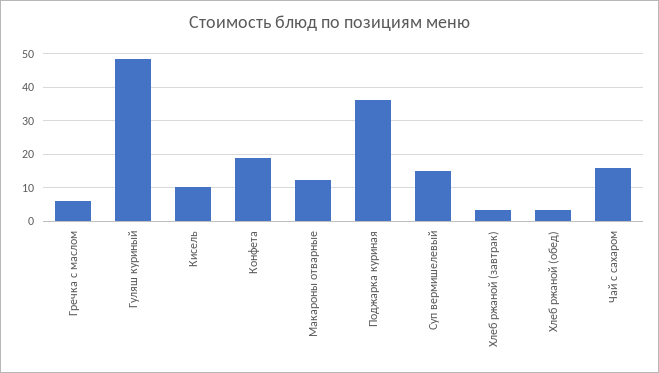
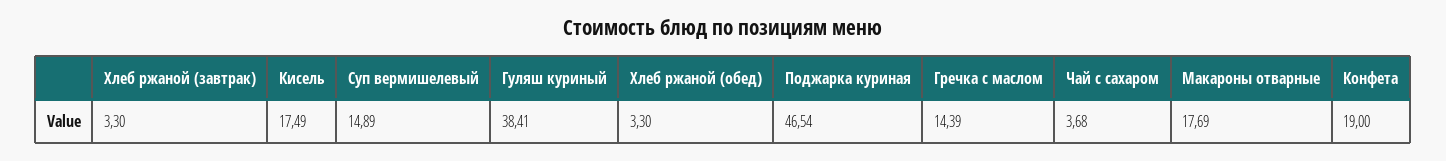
  {
-   "Гречка с маслом": 6,
+   "Гречка с маслом": 14.39,
-   "Гуляш куриный": 48,
+   "Гуляш куриный": 38.41,
-   "Кисель": 10,
+   "Кисель": 17.49,
    "Конфета": 19,
-   "Макароны отварные": 12,
+   "Макароны отварные": 17.69,
-   "Поджарка куриная": 36,
+   "Поджарка куриная": 46.54,
    "Суп вермишелевый": 14.89,
    "Хлеб ржаной (завтрак)": 3.3,
    "Хлеб ржаной (обед)": 3.3,
-   "Чай с сахаром": 16
+   "Чай с сахаром": 3.68
  }

